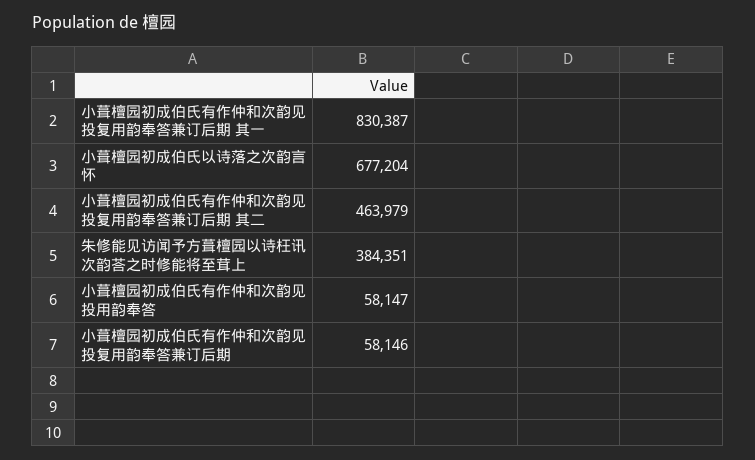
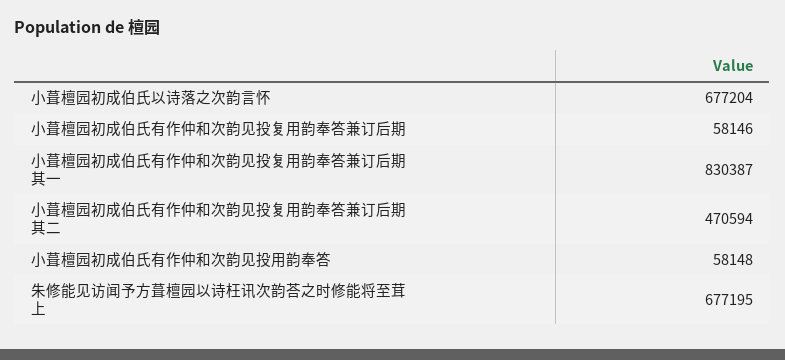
  {
    "小葺檀园初成伯氏有作仲和次韵见投复用韵奉答兼订后期 其一": 830387,
    "小葺檀园初成伯氏以诗落之次韵言怀": 677204,
-   "小葺檀园初成伯氏有作仲和次韵见投复用韵奉答兼订后期 其二": 463979,
+   "小葺檀园初成伯氏有作仲和次韵见投复用韵奉答兼订后期 其二": 470594,
-   "朱修能见访闻予方葺檀园以诗枉讯次韵荅之时修能将至茸上": 384351,
+   "朱修能见访闻予方葺檀园以诗枉讯次韵荅之时修能将至茸上": 677195,
-   "小葺檀园初成伯氏有作仲和次韵见投用韵奉答": 58147,
+   "小葺檀园初成伯氏有作仲和次韵见投用韵奉答": 58148,
    "小葺檀园初成伯氏有作仲和次韵见投复用韵奉答兼订后期": 58146
  }

